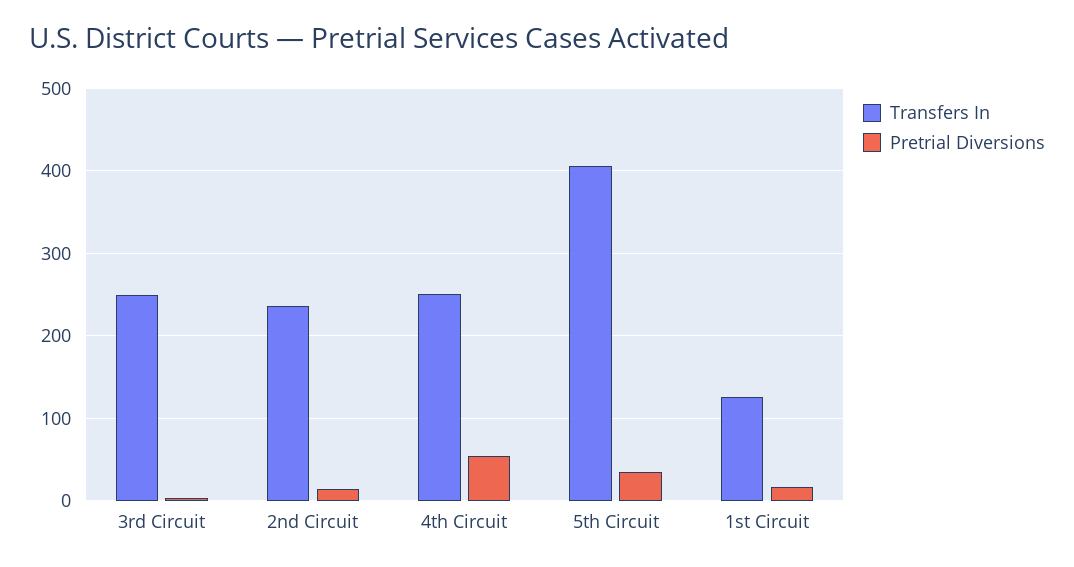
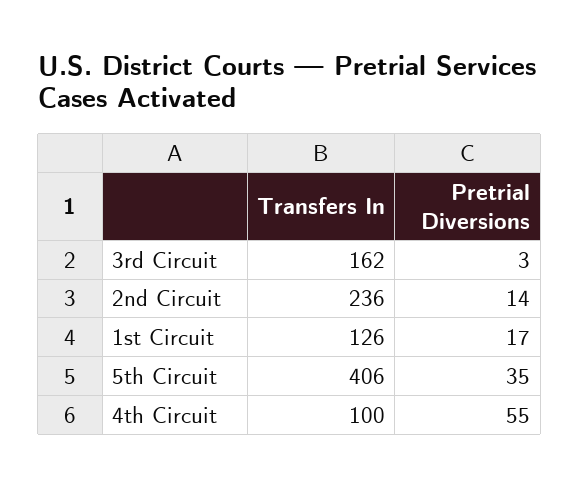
  {
    "Transfers In": {
-     "3rd Circuit": 250,
+     "3rd Circuit": 162,
      "2nd Circuit": 236,
-     "4th Circuit": 250,
+     "4th Circuit": 100,
      "5th Circuit": 406,
      "1st Circuit": 126
    },
    "Pretrial Diversions": {
      "3rd Circuit": 3,
      "2nd Circuit": 14,
      "4th Circuit": 55,
      "5th Circuit": 35,
      "1st Circuit": 17
    }
  }

